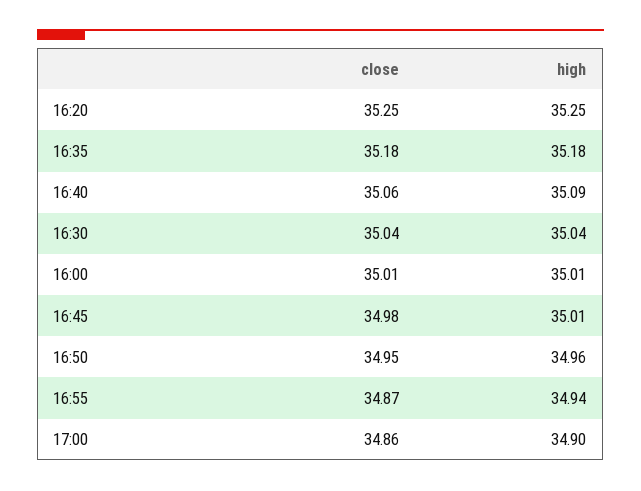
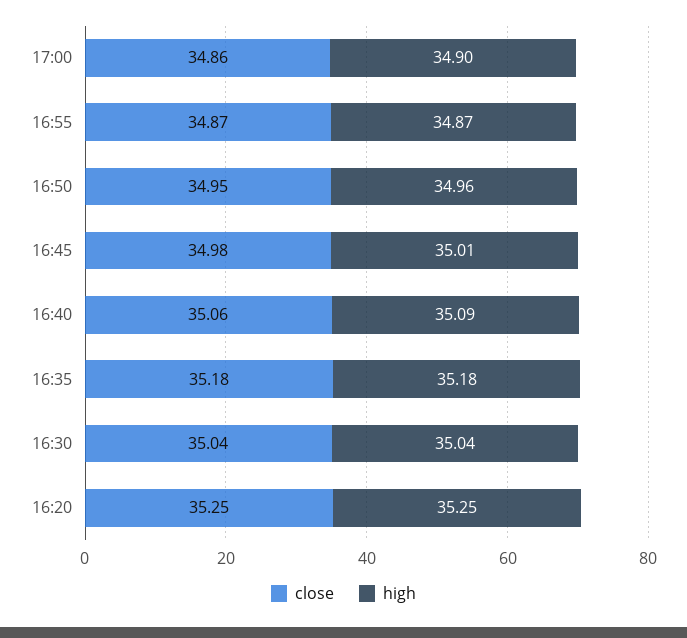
  {
    "close": {
      "16:20": 35.25,
      "16:35": 35.18,
      "16:40": 35.06,
      "16:30": 35.04,
-     "16:00": 35.01,
      "16:45": 34.98,
      "16:50": 34.95,
      "16:55": 34.87,
      "17:00": 34.86
    },
    "high": {
      "16:20": 35.25,
      "16:35": 35.18,
      "16:40": 35.09,
      "16:30": 35.04,
-     "16:00": 35.01,
      "16:45": 35.01,
      "16:50": 34.96,
-     "16:55": 34.94,
+     "16:55": 34.87,
      "17:00": 34.9
    }
  }

